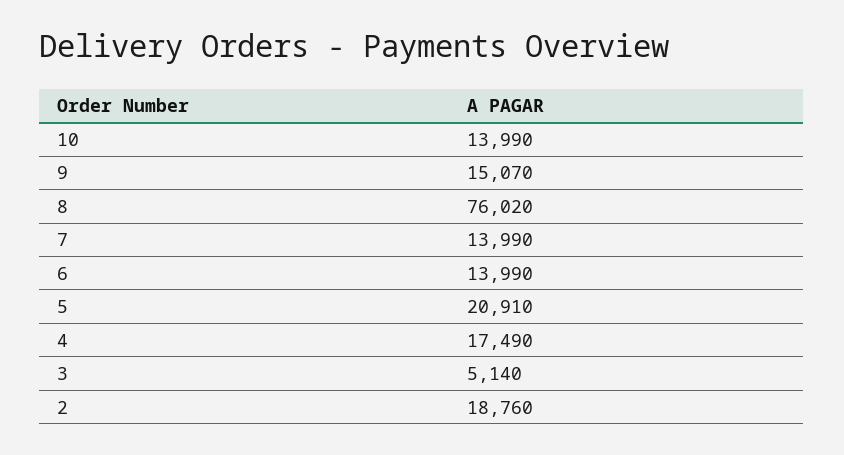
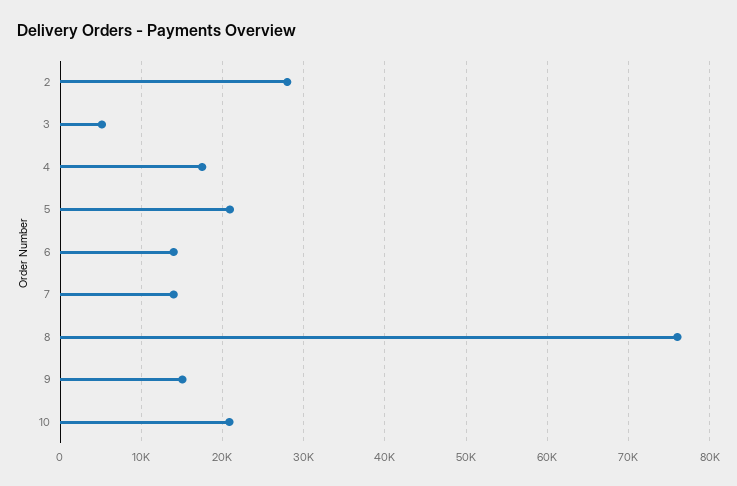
  {
-   "10": 13990,
+   "10": 21000,
    "9": 15070,
    "8": 76020,
    "7": 13990,
    "6": 13990,
    "5": 20910,
    "4": 17490,
    "3": 5140,
-   "2": 18760
+   "2": 28000
  }

